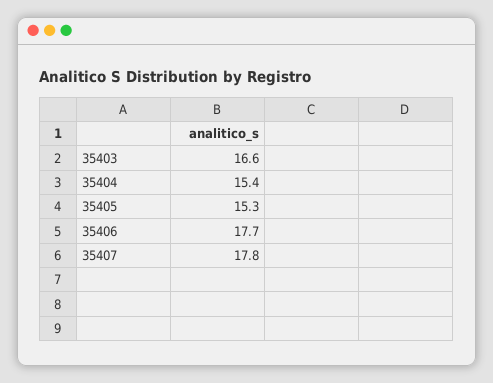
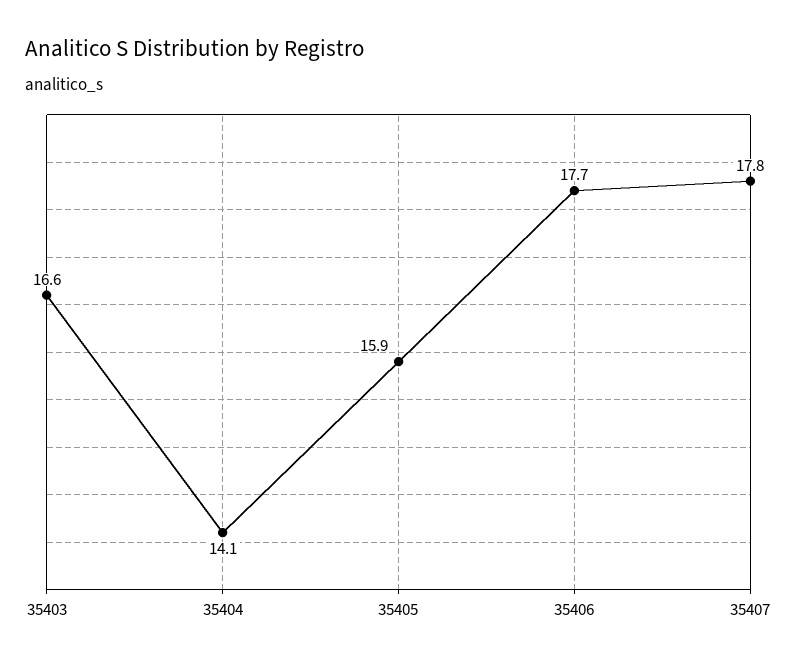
  {
    "35403": 16.6,
-   "35404": 15.4,
+   "35404": 14.1,
-   "35405": 15.3,
+   "35405": 15.9,
    "35406": 17.7,
    "35407": 17.8
  }

